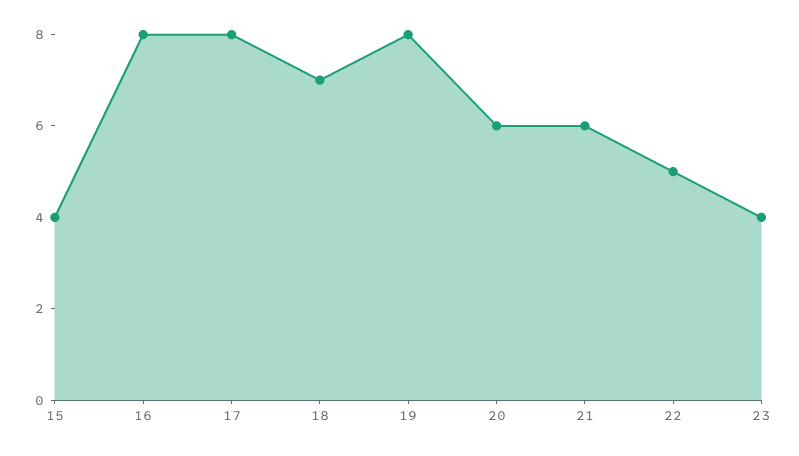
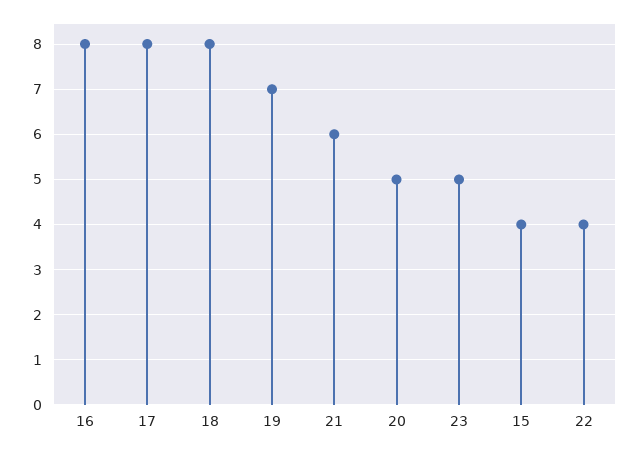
  {
    "15": 4,
    "16": 8,
    "17": 8,
-   "18": 7,
+   "18": 8,
-   "19": 8,
+   "19": 7,
-   "20": 6,
+   "20": 5,
    "21": 6,
-   "22": 5,
+   "22": 4,
-   "23": 4
+   "23": 5
  }

